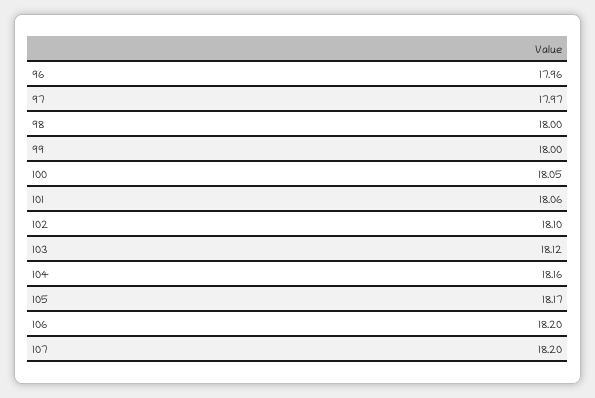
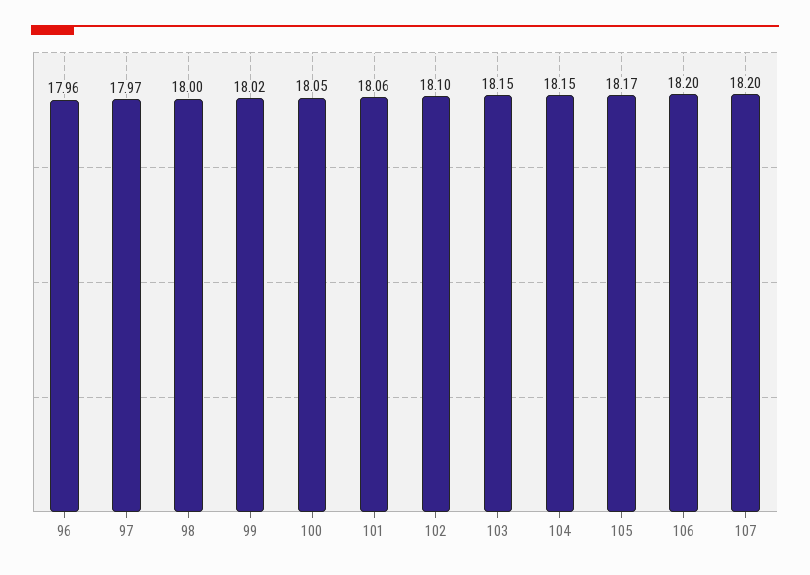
  {
    "96": 17.96,
    "97": 17.97,
    "98": 18,
-   "99": 18,
+   "99": 18.02,
    "100": 18.05,
    "101": 18.06,
    "102": 18.1,
-   "103": 18.12,
+   "103": 18.15,
-   "104": 18.16,
+   "104": 18.15,
    "105": 18.17,
    "106": 18.2,
    "107": 18.2
  }

